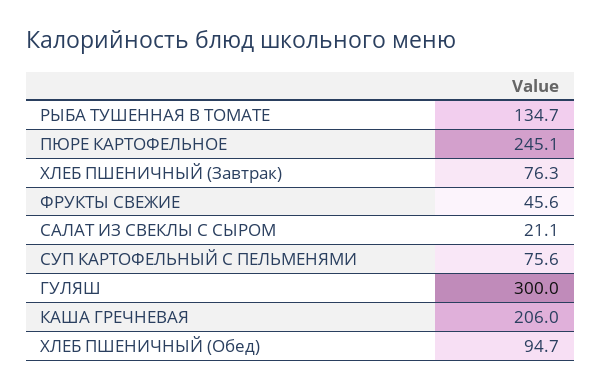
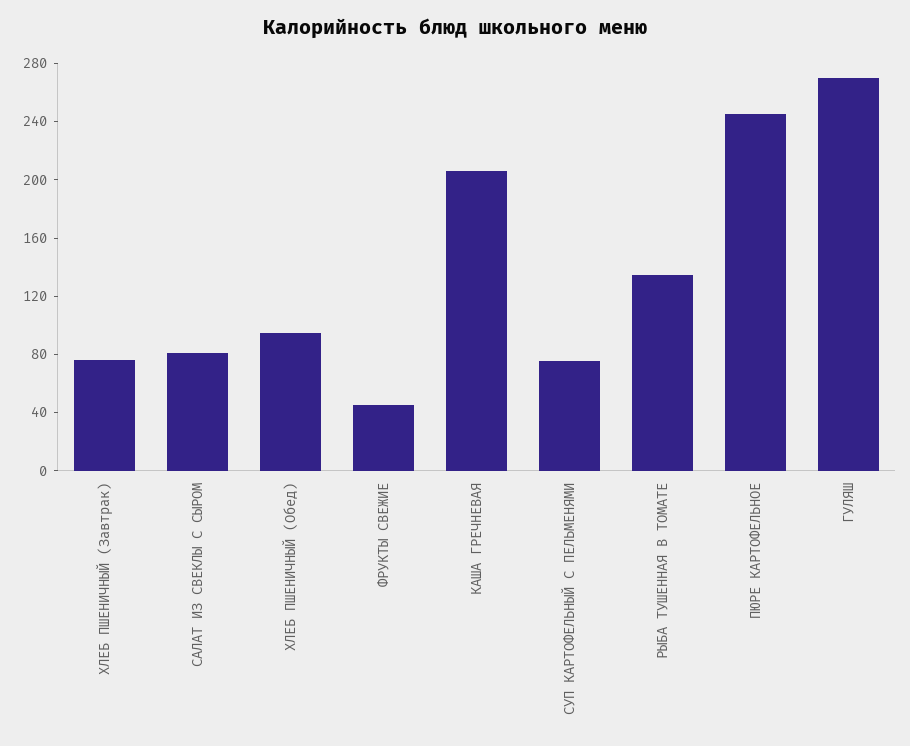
  {
    "РЫБА ТУШЕННАЯ В ТОМАТЕ": 134.7,
    "ПЮРЕ КАРТОФЕЛЬНОЕ": 245.1,
    "ХЛЕБ ПШЕНИЧНЫЙ (Завтрак)": 76.3,
    "ФРУКТЫ СВЕЖИЕ": 45.6,
-   "САЛАТ ИЗ СВЕКЛЫ С СЫРОМ": 21.1,
+   "САЛАТ ИЗ СВЕКЛЫ С СЫРОМ": 80,
    "СУП КАРТОФЕЛЬНЫЙ С ПЕЛЬМЕНЯМИ": 75.6,
-   "ГУЛЯШ": 300,
+   "ГУЛЯШ": 270,
    "КАША ГРЕЧНЕВАЯ": 206,
    "ХЛЕБ ПШЕНИЧНЫЙ (Обед)": 94.7
  }

